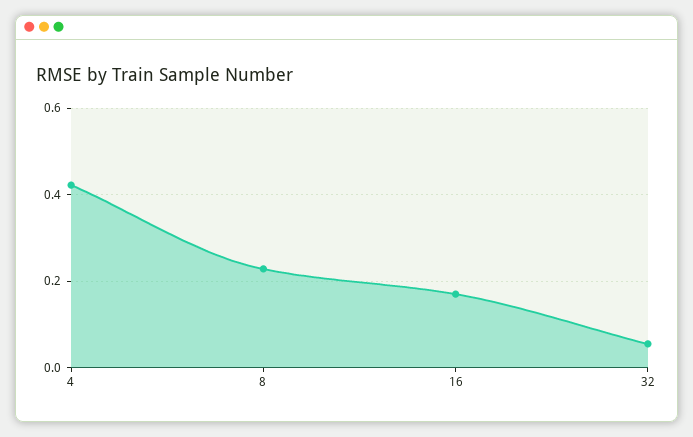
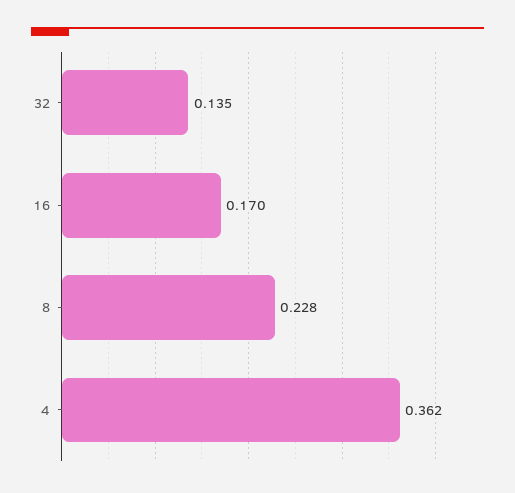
  {
-   "4": 0.42,
+   "4": 0.362,
    "8": 0.228,
    "16": 0.17,
-   "32": 0.06
+   "32": 0.135
  }

